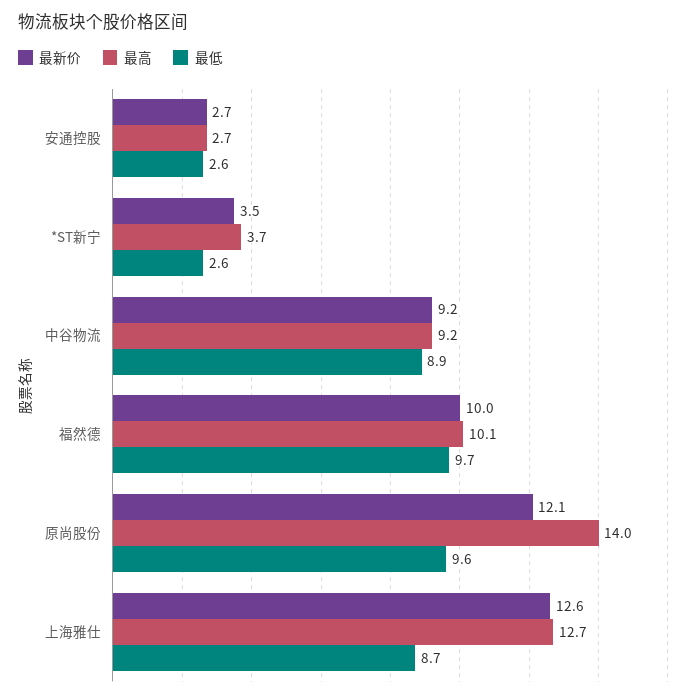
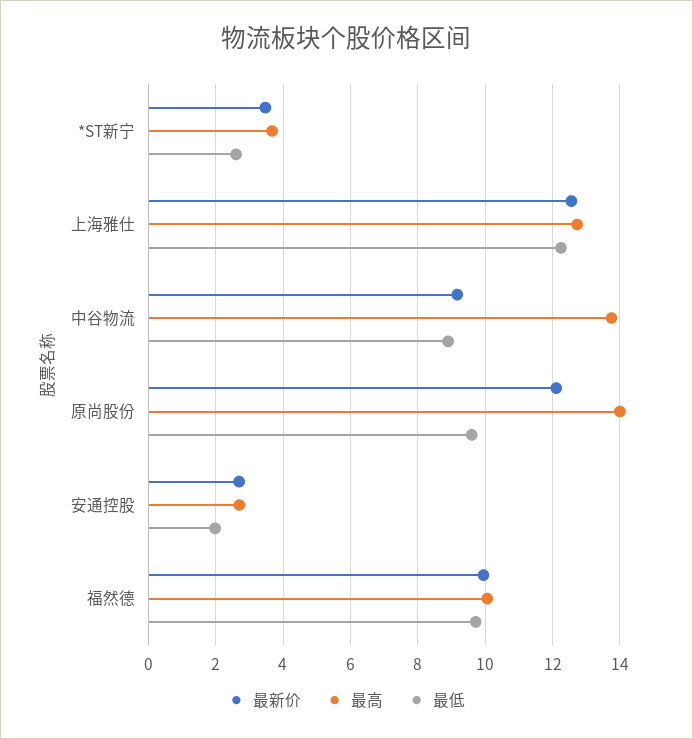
  {
    "最新价": {
      "安通控股": 2.7,
      "*ST新宁": 3.5,
      "中谷物流": 9.2,
      "福然德": 10,
      "原尚股份": 12.1,
      "上海雅仕": 12.6
    },
    "最高": {
      "安通控股": 2.7,
      "*ST新宁": 3.7,
-     "中谷物流": 9.2,
+     "中谷物流": 13.8,
      "福然德": 10.1,
      "原尚股份": 14,
      "上海雅仕": 12.7
    },
    "最低": {
-     "安通控股": 2.6,
+     "安通控股": 2,
      "*ST新宁": 2.6,
      "中谷物流": 8.9,
      "福然德": 9.7,
      "原尚股份": 9.6,
-     "上海雅仕": 8.7
+     "上海雅仕": 12.2
    }
  }

